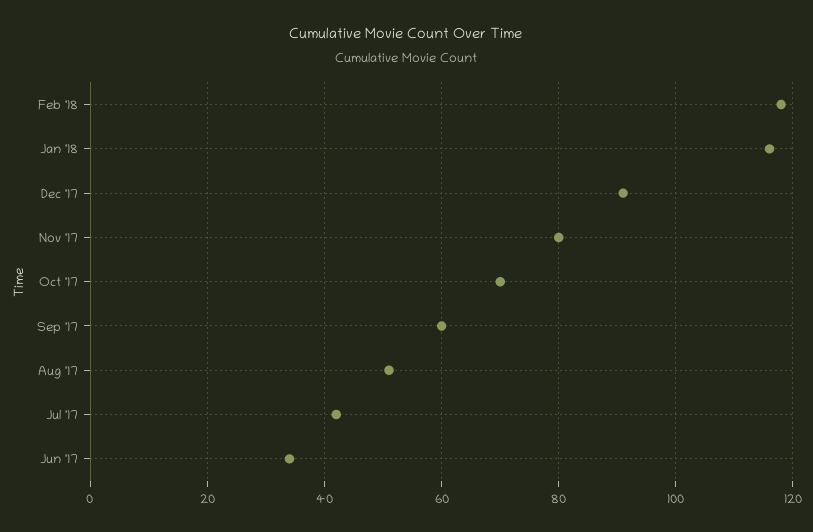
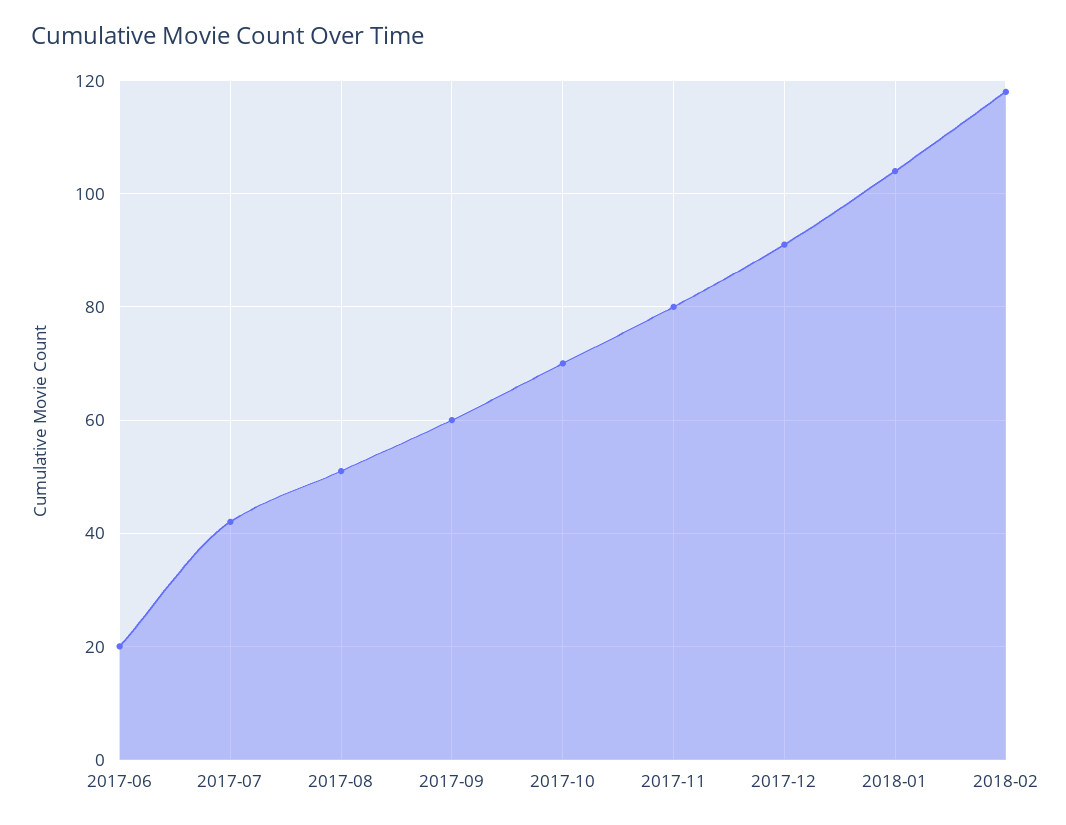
  {
    "Feb '18": 120,
-   "Jan '18": 115,
+   "Jan '18": 105,
    "Dec '17": 90,
    "Nov '17": 80,
    "Oct '17": 70,
    "Sep '17": 60,
    "Aug '17": 50,
    "Jul '17": 40,
-   "Jun '17": 35
+   "Jun '17": 20
  }

